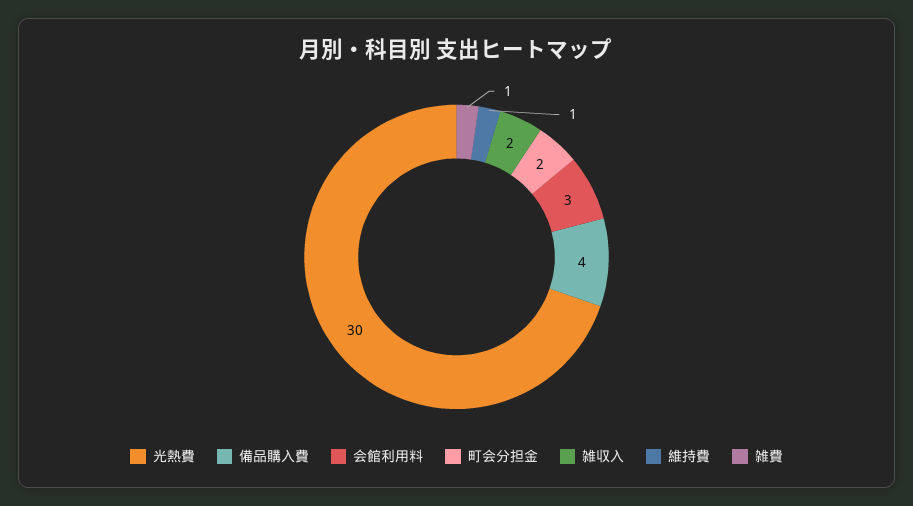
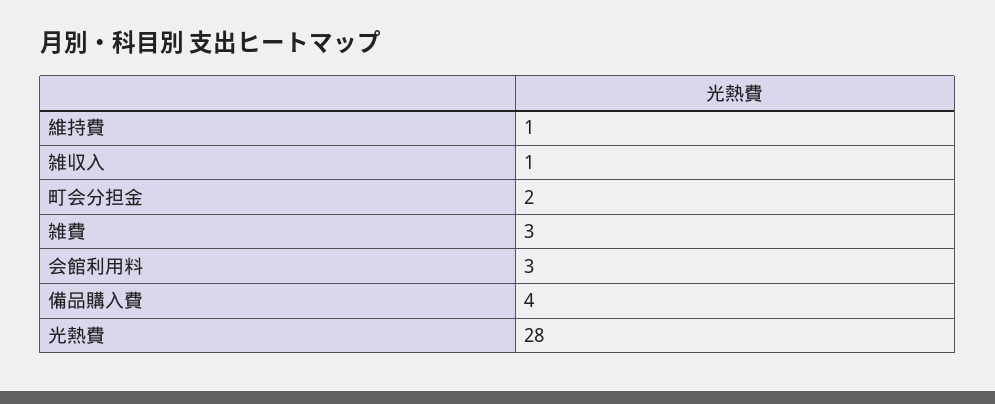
  {
-   "光熱費": 30,
+   "光熱費": 28,
    "備品購入費": 4,
    "会館利用料": 3,
    "町会分担金": 2,
-   "雑収入": 2,
+   "雑収入": 1,
    "維持費": 1,
-   "雑費": 1
+   "雑費": 3
  }

